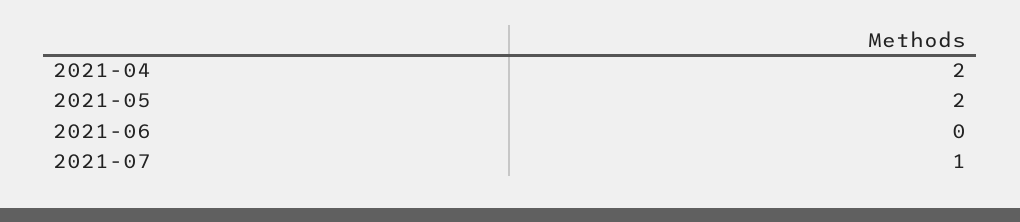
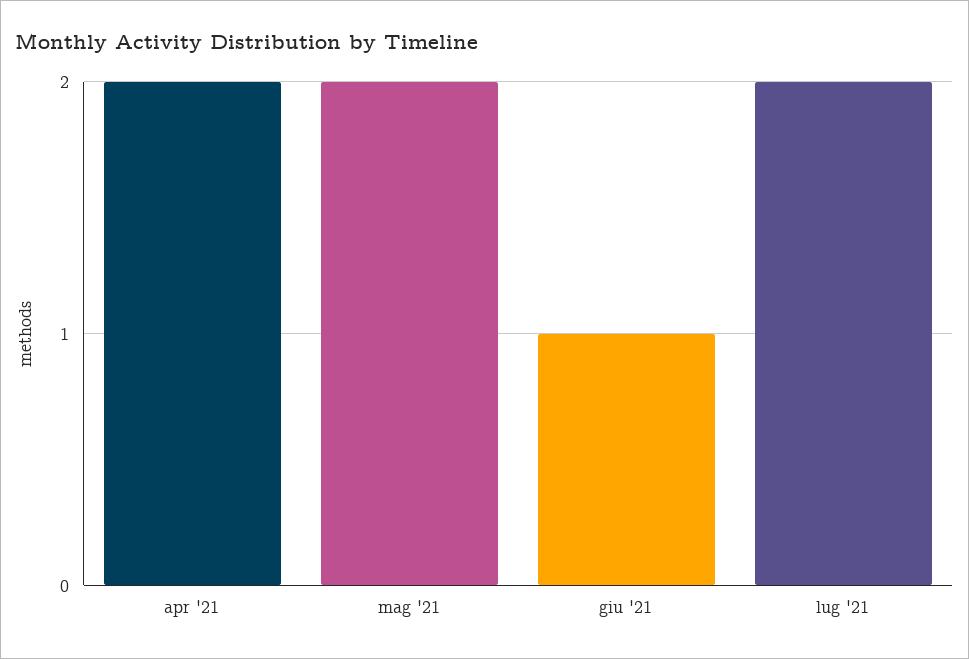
  {
    "2021-04": 2,
    "2021-05": 2,
-   "2021-06": 0,
+   "2021-06": 1,
-   "2021-07": 1
+   "2021-07": 2
  }

